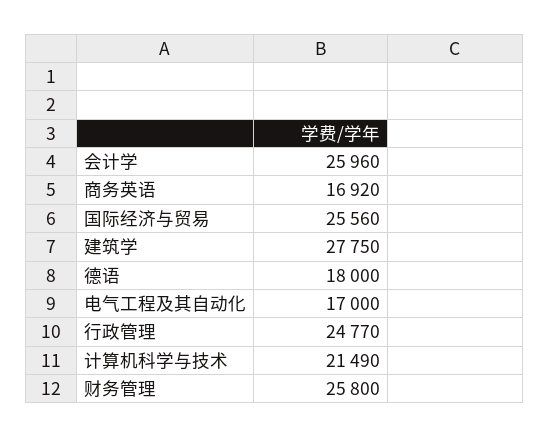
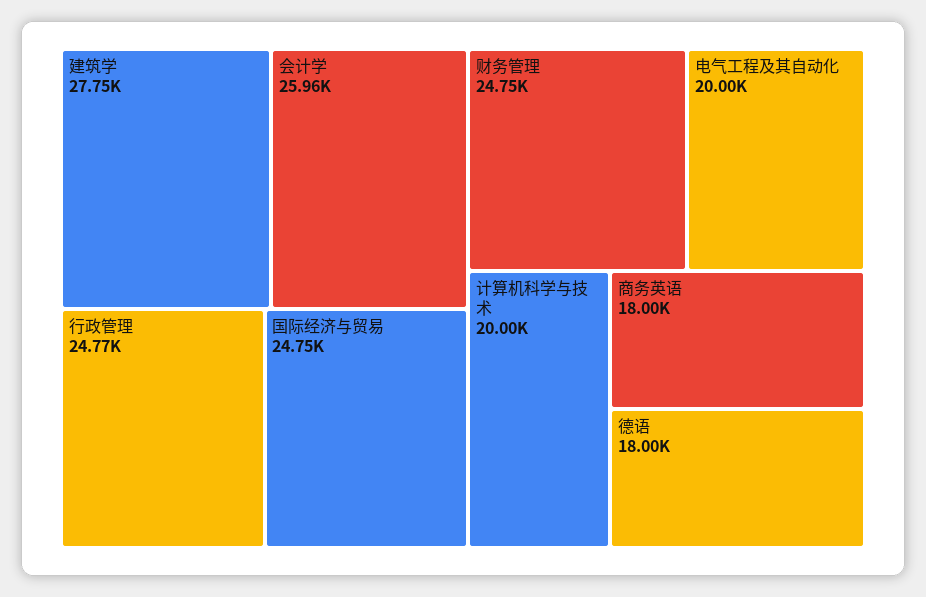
  {
    "会计学": 25960,
-   "商务英语": 16920,
+   "商务英语": 18000,
-   "国际经济与贸易": 25560,
+   "国际经济与贸易": 24750,
    "建筑学": 27750,
    "德语": 18000,
-   "电气工程及其自动化": 17000,
+   "电气工程及其自动化": 20000,
    "行政管理": 24770,
-   "计算机科学与技术": 21490,
+   "计算机科学与技术": 20000,
-   "财务管理": 25800
+   "财务管理": 24750
  }

